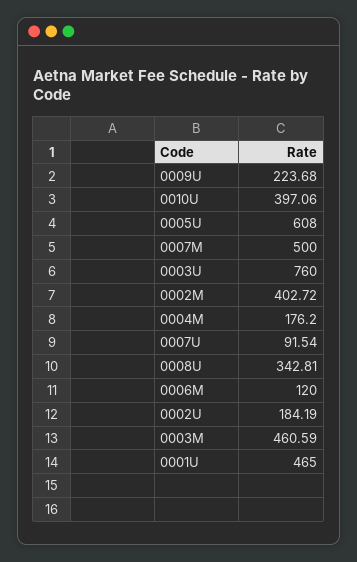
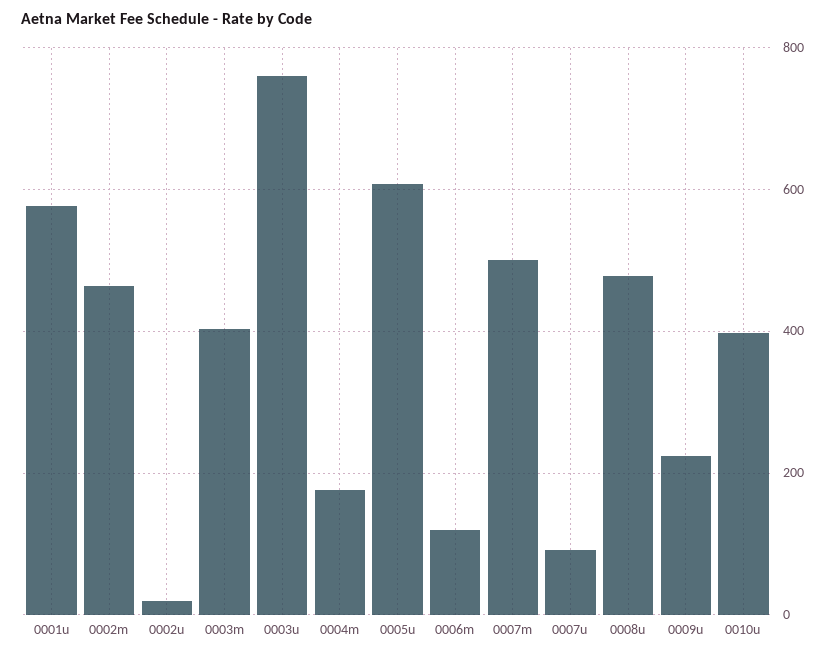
  {
    "0009U": 223.68,
    "0010U": 397.06,
    "0005U": 608,
    "0007M": 500,
    "0003U": 760,
-   "0002M": 402.72,
+   "0002M": 460,
    "0004M": 176.2,
    "0007U": 91.54,
-   "0008U": 342.81,
+   "0008U": 480,
    "0006M": 120,
-   "0002U": 184.19,
+   "0002U": 20,
-   "0003M": 460.59,
+   "0003M": 400,
-   "0001U": 465
+   "0001U": 580
  }

